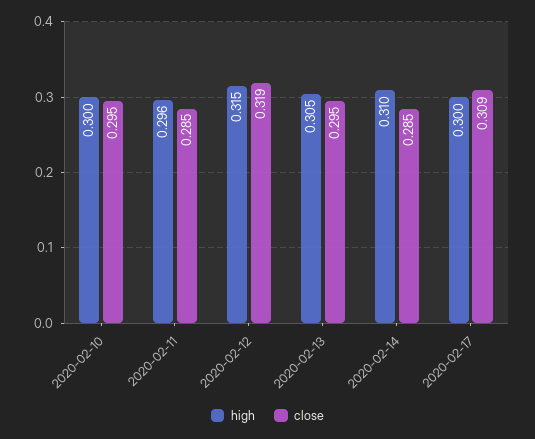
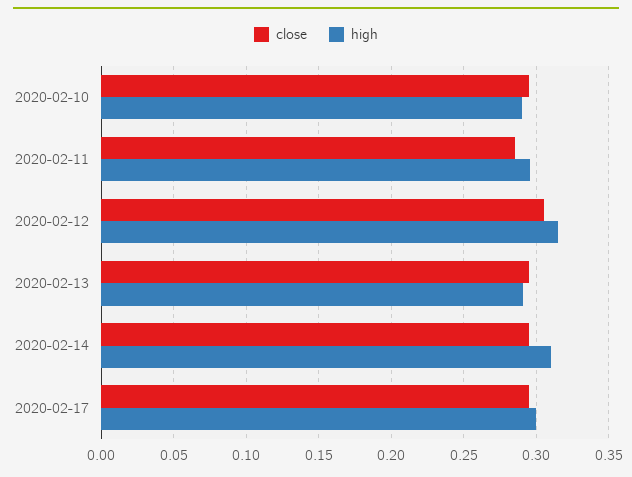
  {
    "high": {
-     "2020-02-10": 0.3,
+     "2020-02-10": 0.29,
      "2020-02-11": 0.296,
      "2020-02-12": 0.315,
-     "2020-02-13": 0.305,
+     "2020-02-13": 0.29,
      "2020-02-14": 0.31,
      "2020-02-17": 0.3
    },
    "close": {
      "2020-02-10": 0.295,
      "2020-02-11": 0.285,
-     "2020-02-12": 0.319,
+     "2020-02-12": 0.305,
      "2020-02-13": 0.295,
-     "2020-02-14": 0.285,
+     "2020-02-14": 0.295,
-     "2020-02-17": 0.309
+     "2020-02-17": 0.295
    }
  }

